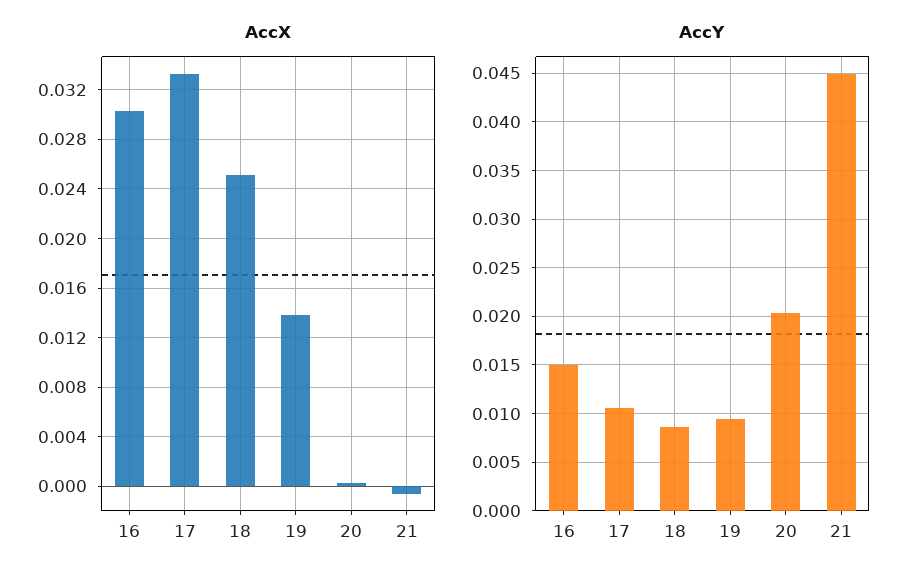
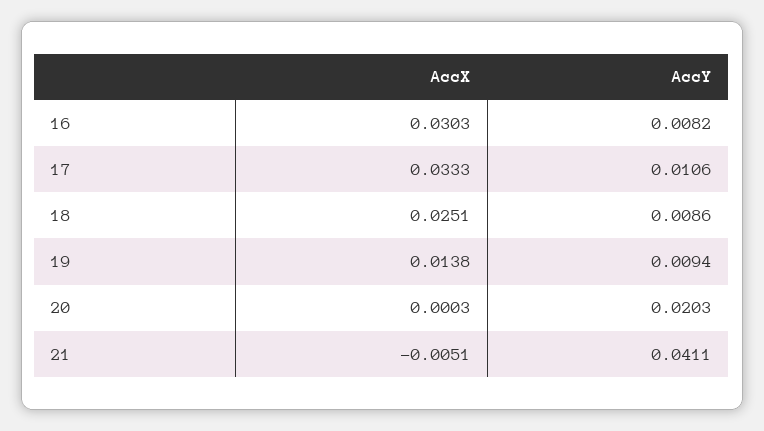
  {
    "AccX": {
      "16": 0.0303,
      "17": 0.0333,
      "18": 0.0251,
      "19": 0.0138,
      "20": 0.0003,
-     "21": -0.0005
+     "21": -0.0051
    },
    "AccY": {
-     "16": 0.015,
+     "16": 0.0082,
      "17": 0.0106,
      "18": 0.0086,
      "19": 0.0094,
      "20": 0.0203,
-     "21": 0.045
+     "21": 0.0411
    }
  }

